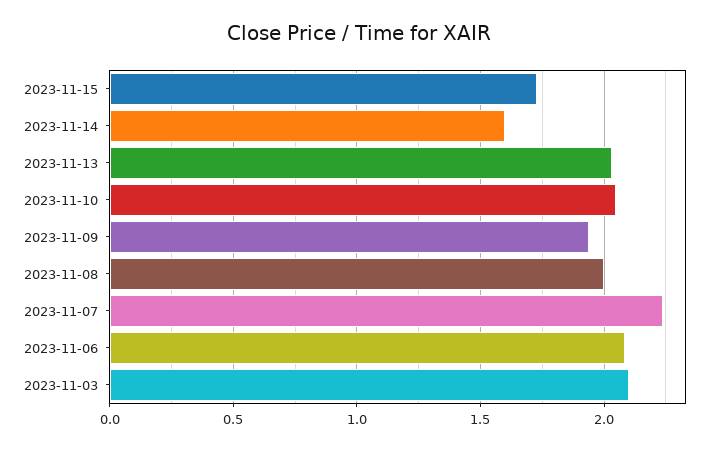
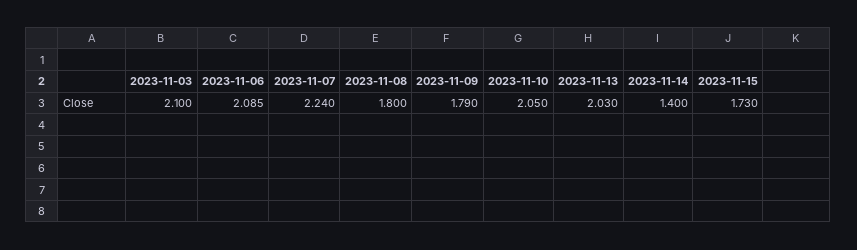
  {
    "2023-11-15": 1.73,
-   "2023-11-14": 1.6,
+   "2023-11-14": 1.4,
    "2023-11-13": 2.03,
    "2023-11-10": 2.05,
-   "2023-11-09": 1.95,
+   "2023-11-09": 1.79,
-   "2023-11-08": 2,
+   "2023-11-08": 1.8,
    "2023-11-07": 2.24,
    "2023-11-06": 2.085,
    "2023-11-03": 2.1
  }

